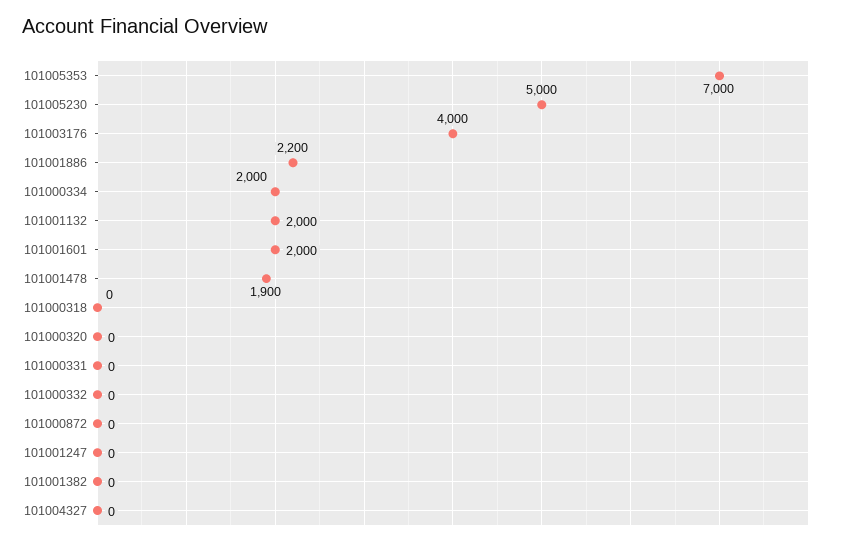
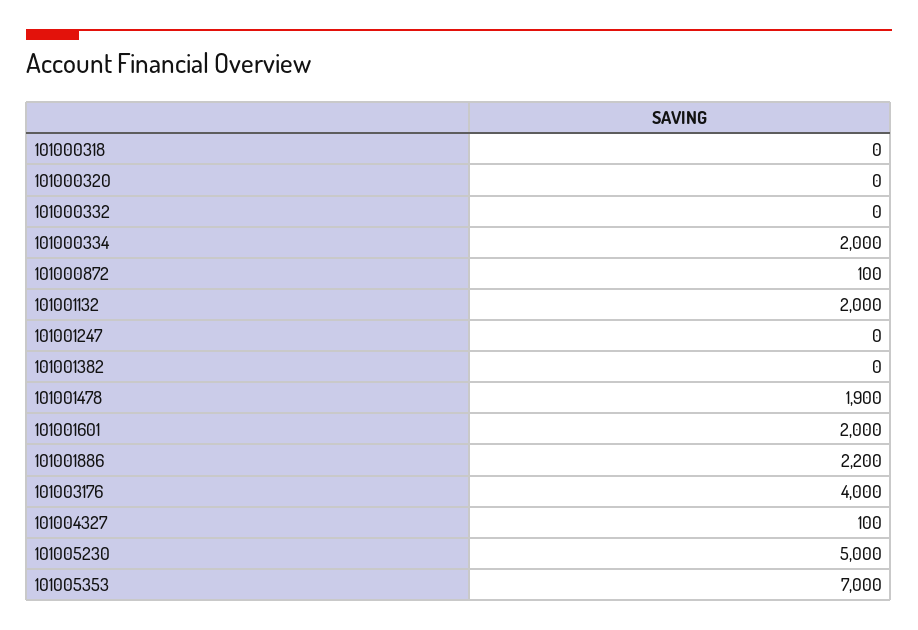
  {
    "101005353": 7000,
    "101005230": 5000,
    "101003176": 4000,
    "101001886": 2200,
    "101000334": 2000,
    "101001132": 2000,
    "101001601": 2000,
    "101001478": 1900,
    "101000318": 0,
    "101000320": 0,
-   "101000331": 0,
    "101000332": 0,
-   "101000872": 0,
+   "101000872": 100,
    "101001247": 0,
    "101001382": 0,
-   "101004327": 0
+   "101004327": 100
  }

